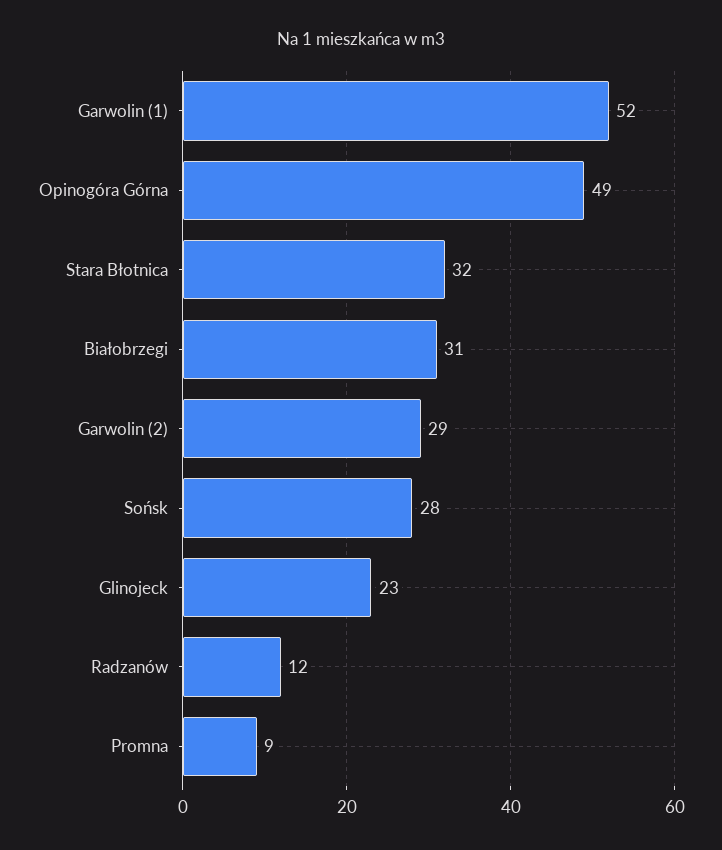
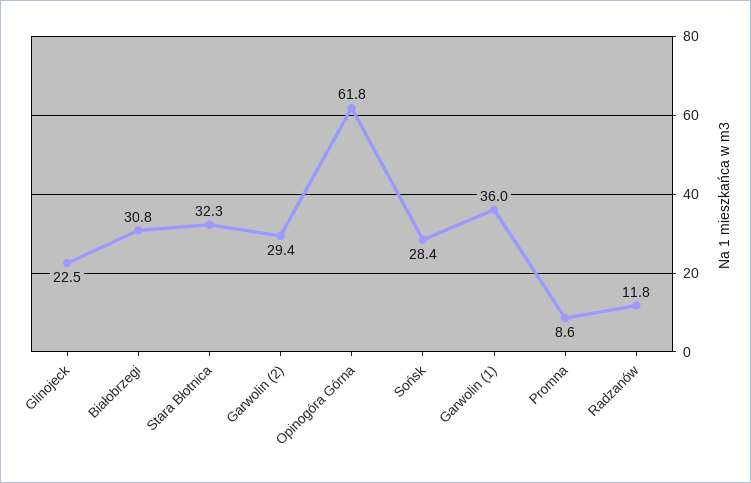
  {
-   "Garwolin (1)": 52,
+   "Garwolin (1)": 36,
-   "Opinogóra Górna": 49,
+   "Opinogóra Górna": 61.8,
    "Stara Błotnica": 32.3,
    "Białobrzegi": 30.8,
    "Garwolin (2)": 29.4,
    "Sońsk": 28.4,
    "Glinojeck": 22.5,
    "Radzanów": 11.8,
    "Promna": 8.6
  }

